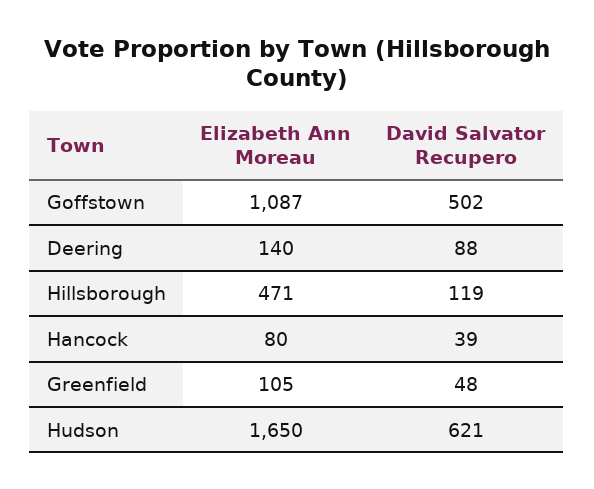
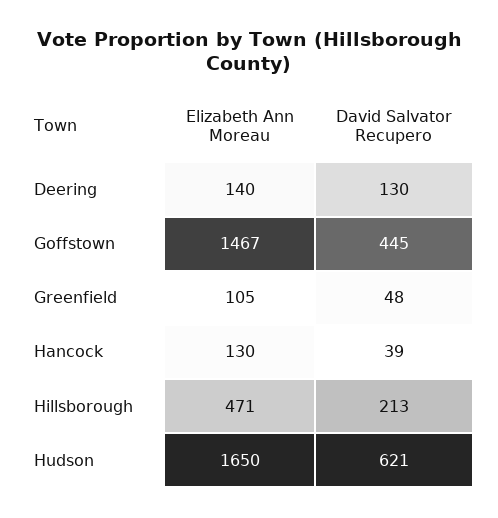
  {
    "Elizabeth Ann Moreau": {
-     "Goffstown": 1087,
+     "Goffstown": 1467,
      "Deering": 140,
      "Hillsborough": 471,
-     "Hancock": 80,
+     "Hancock": 130,
      "Greenfield": 105,
      "Hudson": 1650
    },
    "David Salvator Recupero": {
-     "Goffstown": 502,
+     "Goffstown": 445,
-     "Deering": 88,
+     "Deering": 130,
-     "Hillsborough": 119,
+     "Hillsborough": 213,
      "Hancock": 39,
      "Greenfield": 48,
      "Hudson": 621
    }
  }

